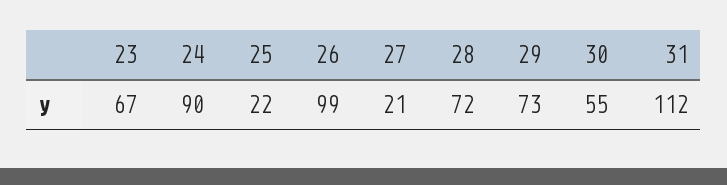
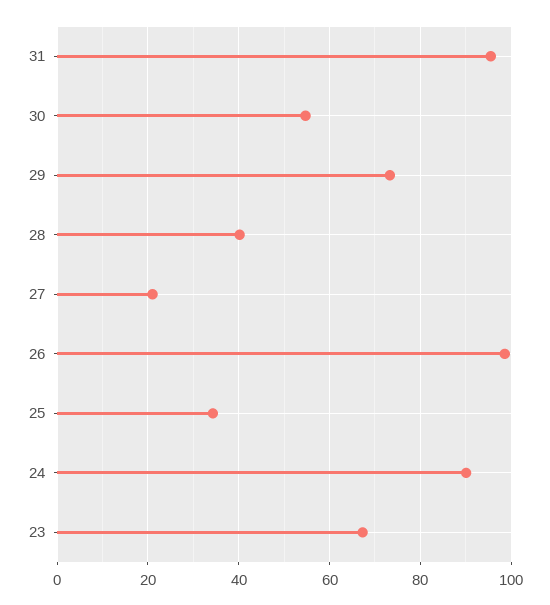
  {
    "23": 67,
    "24": 90,
-   "25": 22,
+   "25": 34,
    "26": 99,
    "27": 21,
-   "28": 72,
+   "28": 40,
    "29": 73,
    "30": 55,
-   "31": 112
+   "31": 96
  }

